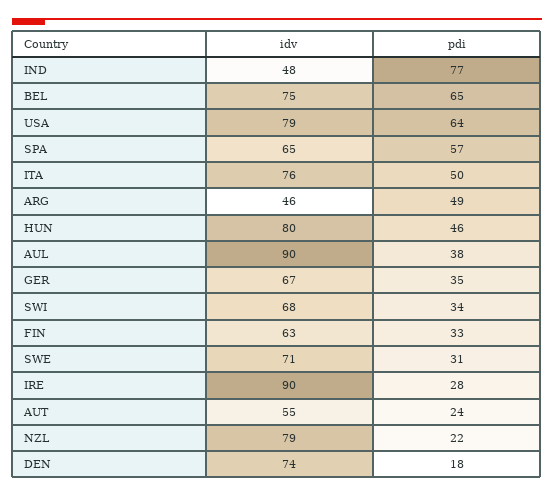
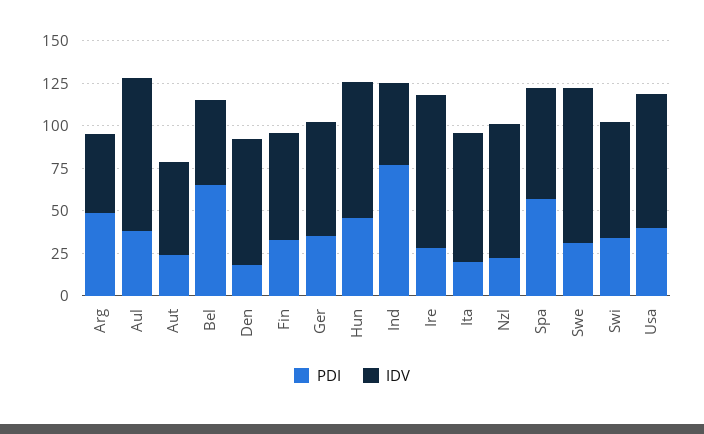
  {
    "idv": {
      "IND": 48,
-     "BEL": 75,
+     "BEL": 50,
      "USA": 79,
      "SPA": 65,
      "ITA": 76,
      "ARG": 46,
      "HUN": 80,
      "AUL": 90,
      "GER": 67,
      "SWI": 68,
      "FIN": 63,
-     "SWE": 71,
+     "SWE": 90,
      "IRE": 90,
      "AUT": 55,
      "NZL": 79,
      "DEN": 74
    },
    "pdi": {
      "IND": 77,
      "BEL": 65,
-     "USA": 64,
+     "USA": 40,
      "SPA": 57,
-     "ITA": 50,
+     "ITA": 20,
      "ARG": 49,
      "HUN": 46,
      "AUL": 38,
      "GER": 35,
      "SWI": 34,
      "FIN": 33,
      "SWE": 31,
      "IRE": 28,
      "AUT": 24,
      "NZL": 22,
      "DEN": 18
    }
  }

